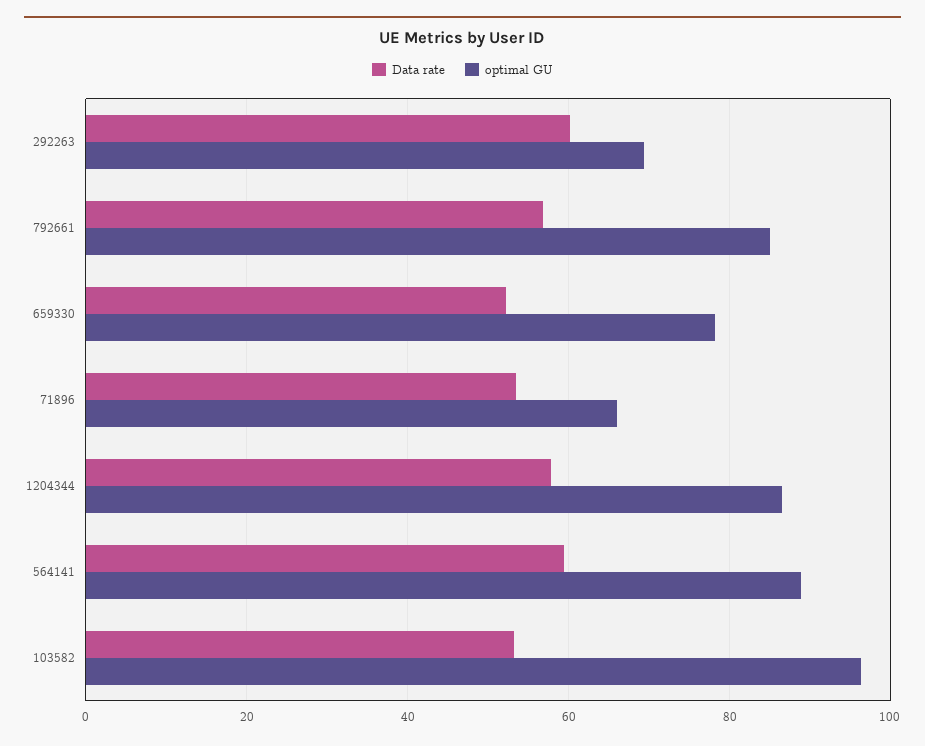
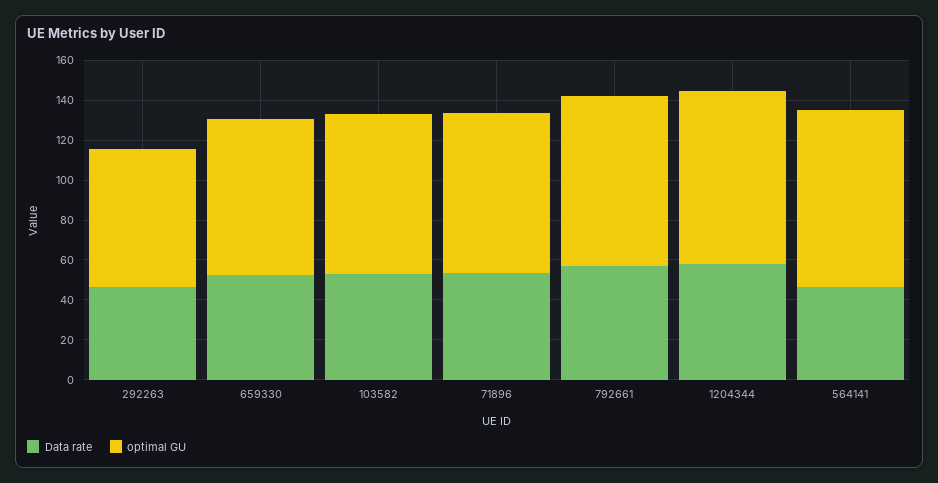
  {
    "Data rate": {
-     "292263": 60,
+     "292263": 45,
      "792661": 56,
      "659330": 52,
      "71896": 54,
      "1204344": 58,
-     "564141": 60,
+     "564141": 45,
      "103582": 54
    },
    "optimal GU": {
      "292263": 70,
      "792661": 86,
      "659330": 78,
-     "71896": 66,
+     "71896": 80,
      "1204344": 86,
      "564141": 88,
-     "103582": 96
+     "103582": 80
    }
  }

